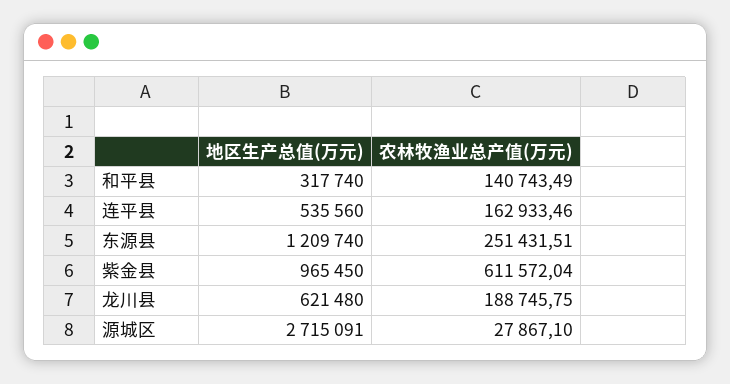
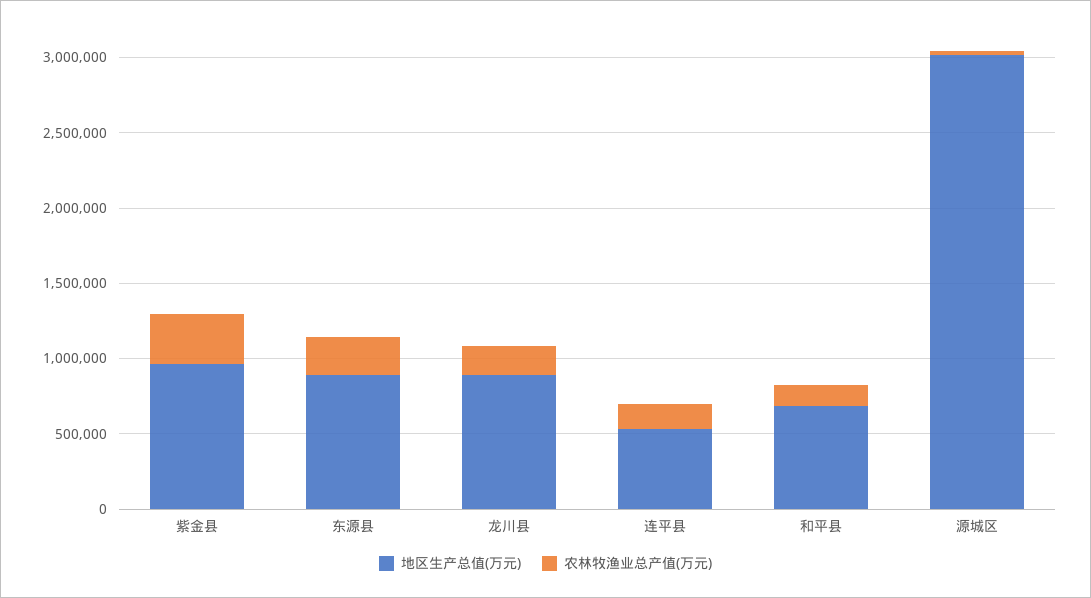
  {
    "地区生产总值(万元)": {
-     "和平县": 317740,
+     "和平县": 700000,
      "连平县": 535560,
-     "东源县": 1209740,
+     "东源县": 900000,
      "紫金县": 965450,
-     "龙川县": 621480,
+     "龙川县": 900000,
-     "源城区": 2715091
+     "源城区": 3000000
    },
    "农林牧渔业总产值(万元)": {
      "和平县": 140743.49,
      "连平县": 162933.46,
      "东源县": 251431.51,
-     "紫金县": 611572.04,
+     "紫金县": 300000,
      "龙川县": 188745.75,
      "源城区": 27867.1
    }
  }

